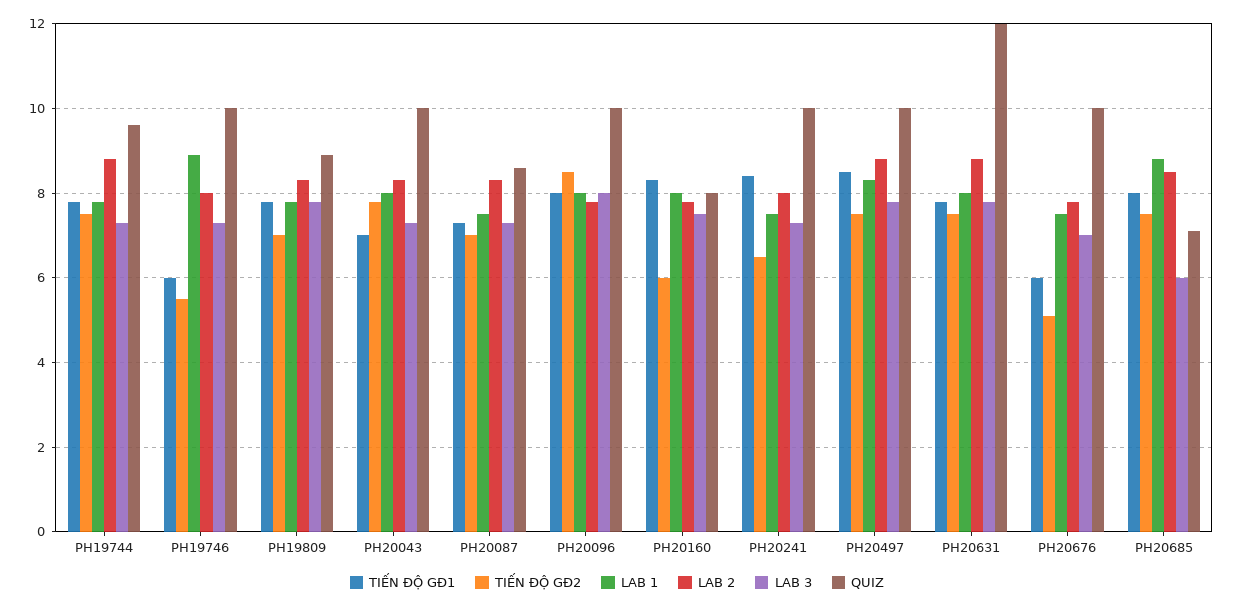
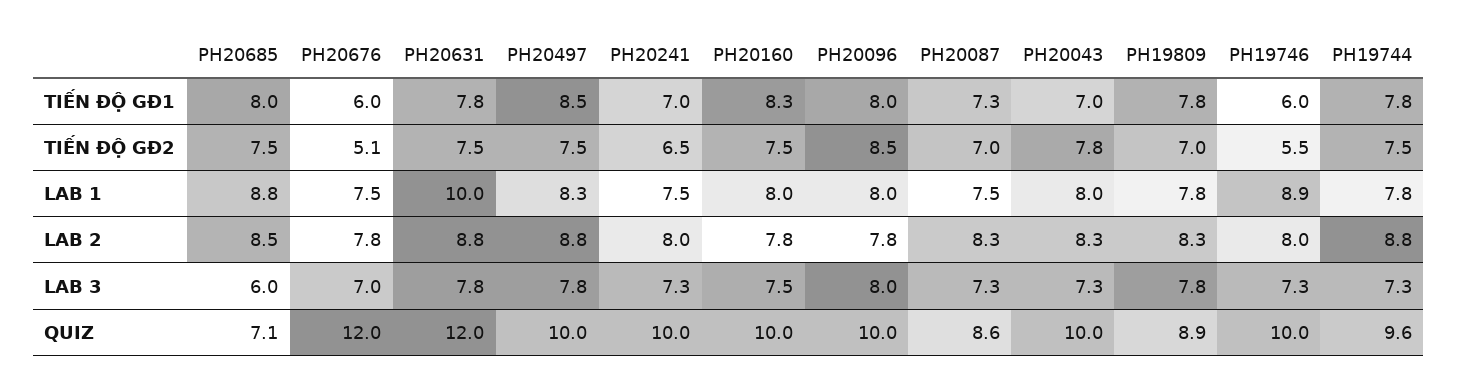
  {
    "TIẾN ĐỘ GĐ1": {
      "PH19744": 7.8,
      "PH19746": 6,
      "PH19809": 7.8,
      "PH20043": 7,
      "PH20087": 7.3,
      "PH20096": 8,
      "PH20160": 8.3,
-     "PH20241": 8.5,
+     "PH20241": 7,
      "PH20497": 8.5,
      "PH20631": 7.8,
      "PH20676": 6,
      "PH20685": 8
    },
    "TIẾN ĐỘ GĐ2": {
      "PH19744": 7.5,
      "PH19746": 5.5,
      "PH19809": 7,
      "PH20043": 7.8,
      "PH20087": 7,
      "PH20096": 8.5,
-     "PH20160": 6,
+     "PH20160": 7.5,
      "PH20241": 6.5,
      "PH20497": 7.5,
      "PH20631": 7.5,
      "PH20676": 5.1,
      "PH20685": 7.5
    },
    "LAB 1": {
      "PH19744": 7.8,
      "PH19746": 8.9,
      "PH19809": 7.8,
      "PH20043": 8,
      "PH20087": 7.5,
      "PH20096": 8,
      "PH20160": 8,
      "PH20241": 7.5,
      "PH20497": 8.3,
-     "PH20631": 8,
+     "PH20631": 10,
      "PH20676": 7.5,
      "PH20685": 8.8
    },
    "LAB 2": {
      "PH19744": 8.8,
      "PH19746": 8,
      "PH19809": 8.3,
      "PH20043": 8.3,
      "PH20087": 8.3,
      "PH20096": 7.8,
      "PH20160": 7.8,
      "PH20241": 8,
      "PH20497": 8.8,
      "PH20631": 8.8,
      "PH20676": 7.8,
      "PH20685": 8.5
    },
    "LAB 3": {
      "PH19744": 7.3,
      "PH19746": 7.3,
      "PH19809": 7.8,
      "PH20043": 7.3,
      "PH20087": 7.3,
      "PH20096": 8,
      "PH20160": 7.5,
      "PH20241": 7.3,
      "PH20497": 7.8,
      "PH20631": 7.8,
      "PH20676": 7,
      "PH20685": 6
    },
    "QUIZ": {
      "PH19744": 9.6,
      "PH19746": 10,
      "PH19809": 8.9,
      "PH20043": 10,
      "PH20087": 8.6,
      "PH20096": 10,
-     "PH20160": 8,
+     "PH20160": 10,
      "PH20241": 10,
      "PH20497": 10,
      "PH20631": 12,
-     "PH20676": 10,
+     "PH20676": 12,
      "PH20685": 7.1
    }
  }

